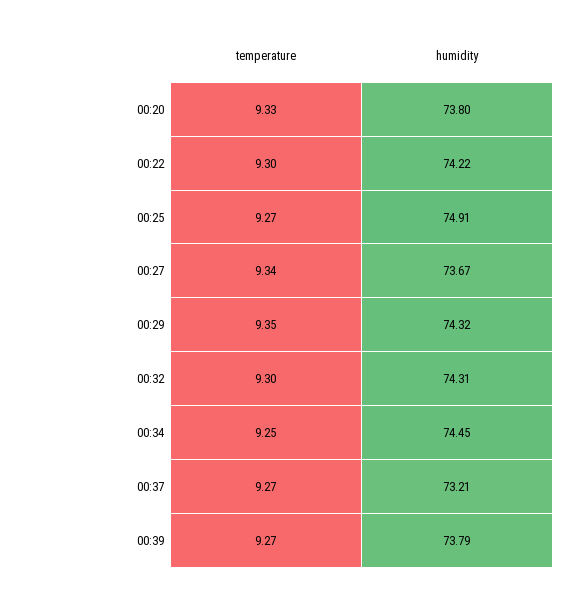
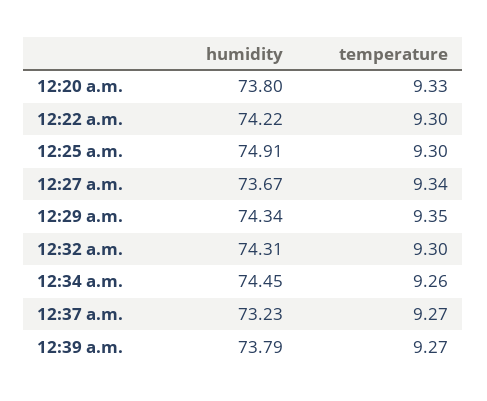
  {
    "temperature": {
      "00:20": 9.33,
      "00:22": 9.3,
-     "00:25": 9.27,
+     "00:25": 9.3,
      "00:27": 9.34,
      "00:29": 9.35,
      "00:32": 9.3,
-     "00:34": 9.25,
+     "00:34": 9.26,
      "00:37": 9.27,
      "00:39": 9.27
    },
    "humidity": {
      "00:20": 73.8,
      "00:22": 74.22,
      "00:25": 74.91,
      "00:27": 73.67,
-     "00:29": 74.32,
+     "00:29": 74.34,
      "00:32": 74.31,
      "00:34": 74.45,
-     "00:37": 73.21,
+     "00:37": 73.23,
      "00:39": 73.79
    }
  }

